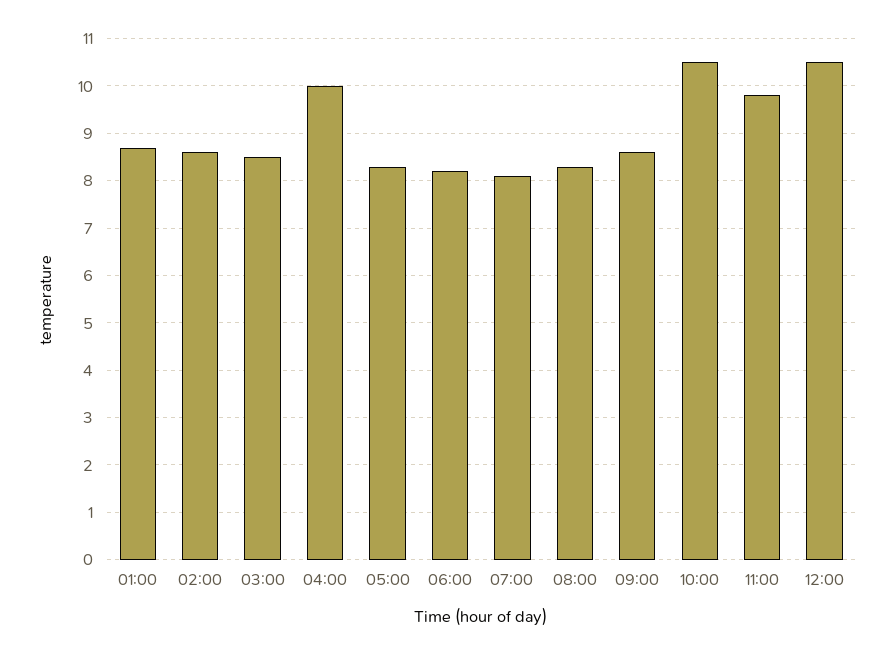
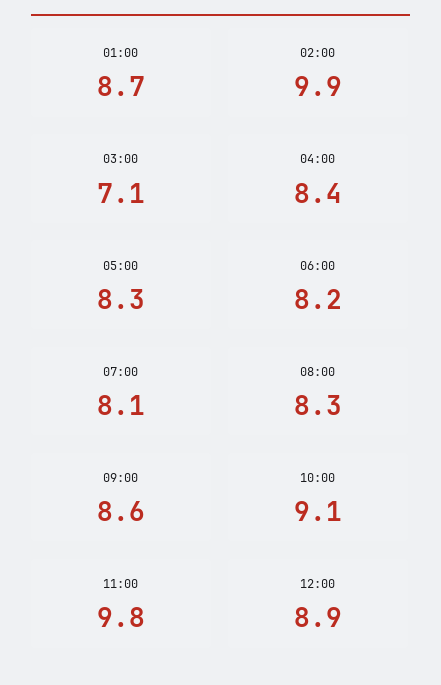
  {
    "01:00": 8.7,
-   "02:00": 8.5,
+   "02:00": 9.9,
-   "03:00": 8.5,
+   "03:00": 7.1,
-   "04:00": 10,
+   "04:00": 8.4,
    "05:00": 8.3,
    "06:00": 8.2,
    "07:00": 8.1,
    "08:00": 8.3,
    "09:00": 8.6,
-   "10:00": 10.5,
+   "10:00": 9.1,
    "11:00": 9.8,
-   "12:00": 10.5
+   "12:00": 8.9
  }

